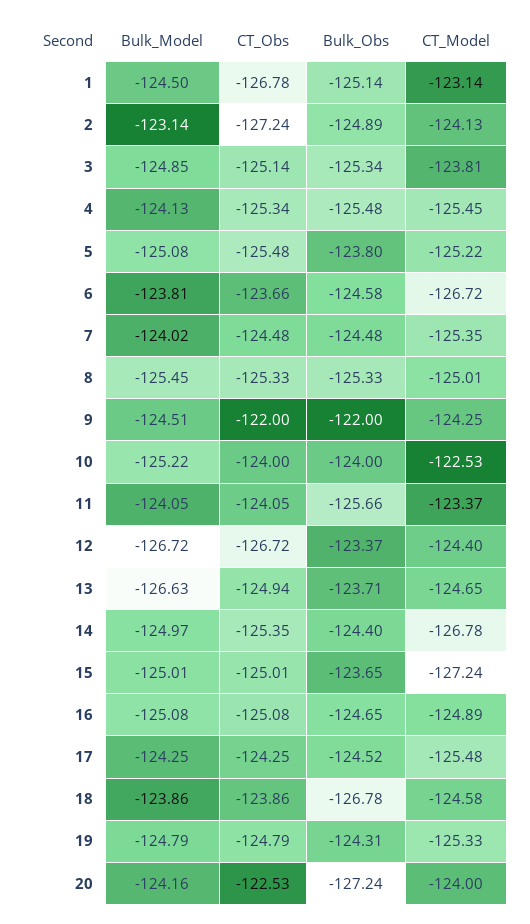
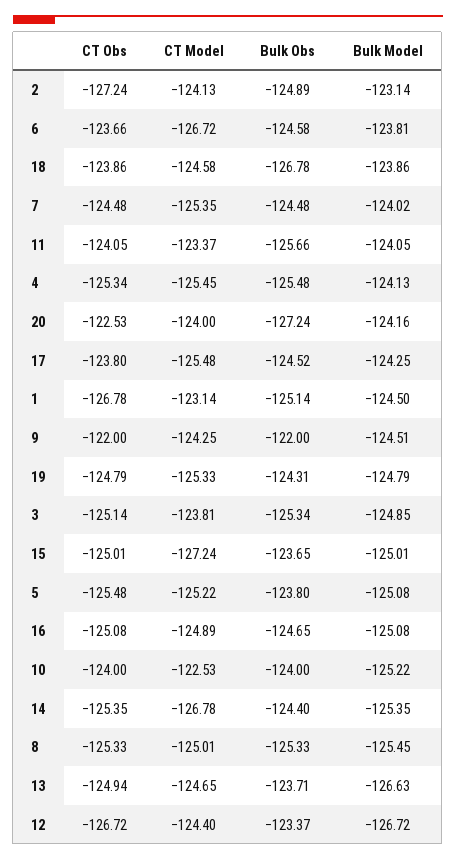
  {
    "Bulk_Model": {
      "1": -124.5,
      "2": -123.14,
      "3": -124.85,
      "4": -124.13,
      "5": -125.08,
      "6": -123.81,
      "7": -124.02,
      "8": -125.45,
      "9": -124.51,
      "10": -125.22,
      "11": -124.05,
      "12": -126.72,
      "13": -126.63,
-     "14": -124.97,
+     "14": -125.35,
      "15": -125.01,
      "16": -125.08,
      "17": -124.25,
      "18": -123.86,
      "19": -124.79,
      "20": -124.16
    },
    "CT_Obs": {
      "1": -126.78,
      "2": -127.24,
      "3": -125.14,
      "4": -125.34,
      "5": -125.48,
      "6": -123.66,
      "7": -124.48,
      "8": -125.33,
      "9": -122,
      "10": -124,
      "11": -124.05,
      "12": -126.72,
      "13": -124.94,
      "14": -125.35,
      "15": -125.01,
      "16": -125.08,
-     "17": -124.25,
+     "17": -123.8,
      "18": -123.86,
      "19": -124.79,
      "20": -122.53
    },
    "Bulk_Obs": {
      "1": -125.14,
      "2": -124.89,
      "3": -125.34,
      "4": -125.48,
      "5": -123.8,
      "6": -124.58,
      "7": -124.48,
      "8": -125.33,
      "9": -122,
      "10": -124,
      "11": -125.66,
      "12": -123.37,
      "13": -123.71,
      "14": -124.4,
      "15": -123.65,
      "16": -124.65,
      "17": -124.52,
      "18": -126.78,
      "19": -124.31,
      "20": -127.24
    },
    "CT_Model": {
      "1": -123.14,
      "2": -124.13,
      "3": -123.81,
      "4": -125.45,
      "5": -125.22,
      "6": -126.72,
      "7": -125.35,
      "8": -125.01,
      "9": -124.25,
      "10": -122.53,
      "11": -123.37,
      "12": -124.4,
      "13": -124.65,
      "14": -126.78,
      "15": -127.24,
      "16": -124.89,
      "17": -125.48,
      "18": -124.58,
      "19": -125.33,
      "20": -124
    }
  }

